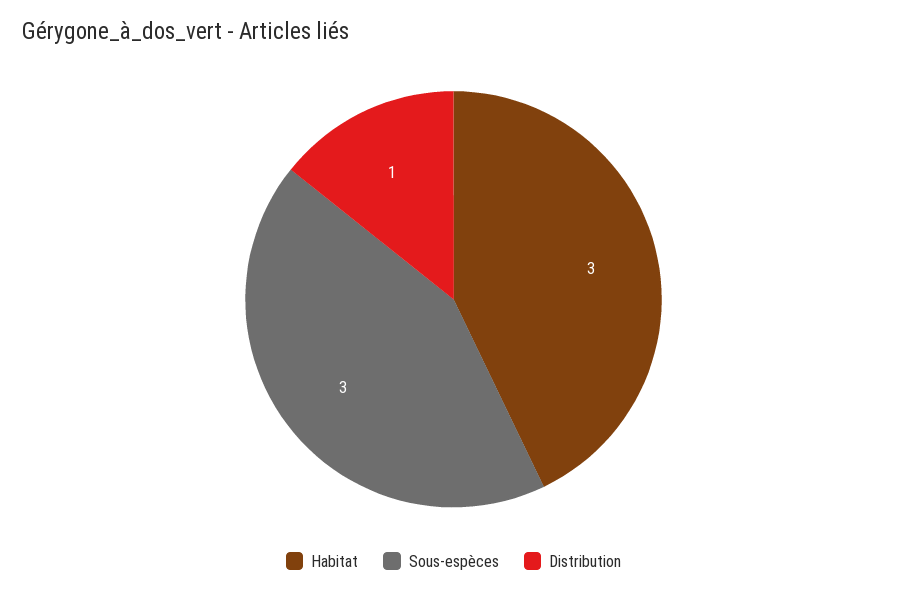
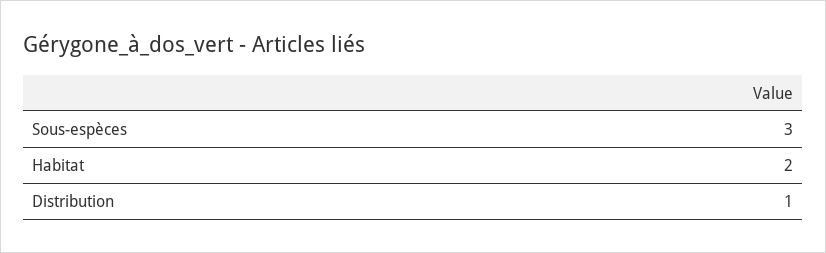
  {
-   "Habitat": 3,
+   "Habitat": 2,
    "Sous-espèces": 3,
    "Distribution": 1
  }

